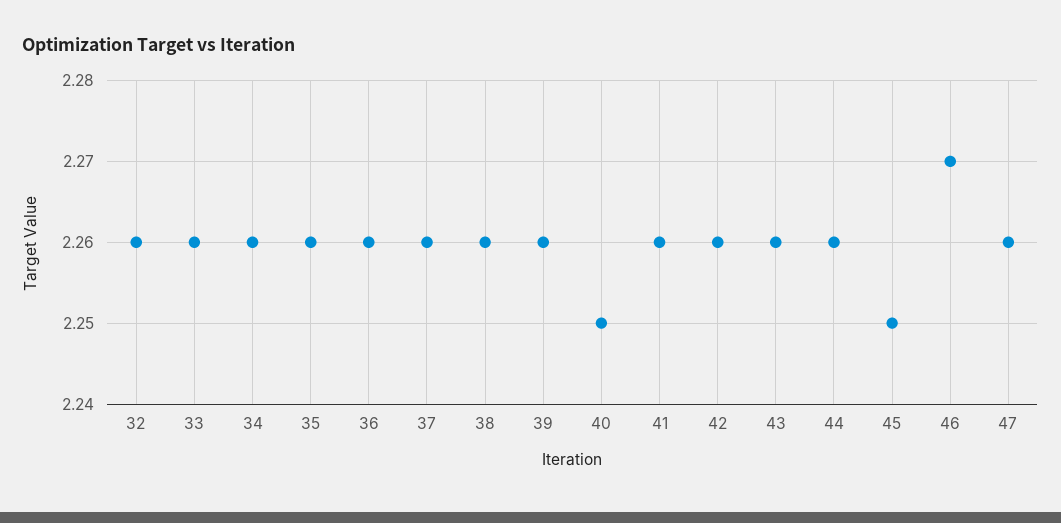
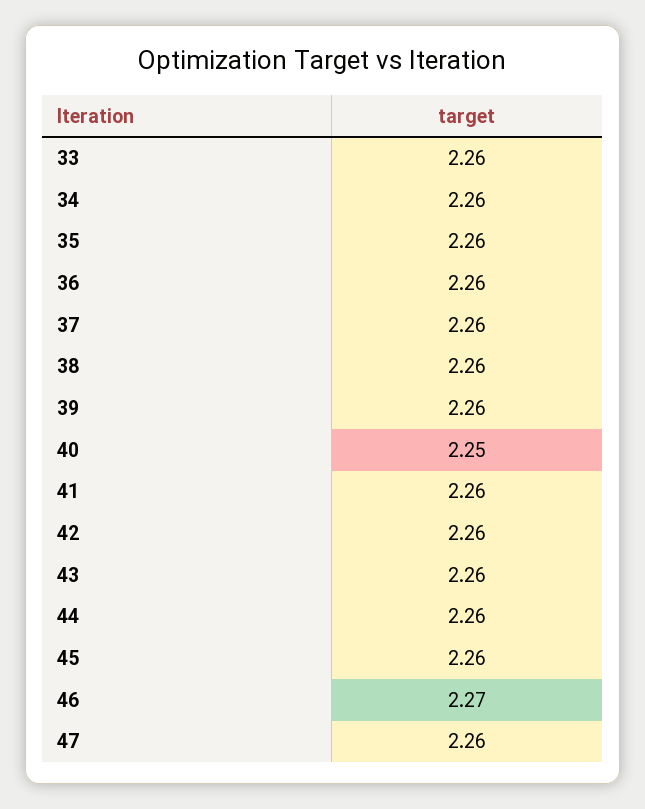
  {
-   "32": 2.26,
    "33": 2.26,
    "34": 2.26,
    "35": 2.26,
    "36": 2.26,
    "37": 2.26,
    "38": 2.26,
    "39": 2.26,
    "40": 2.25,
    "41": 2.26,
    "42": 2.26,
    "43": 2.26,
    "44": 2.26,
-   "45": 2.25,
+   "45": 2.26,
    "46": 2.27,
    "47": 2.26
  }

